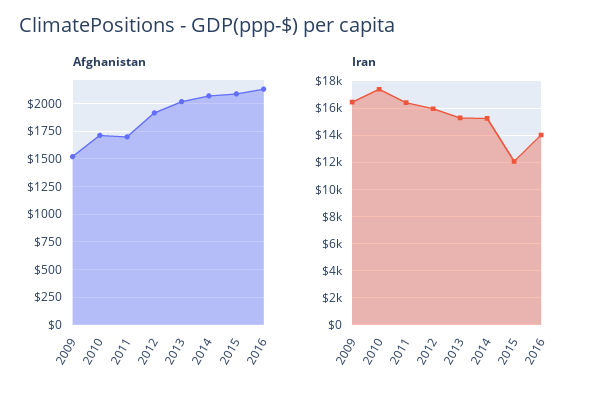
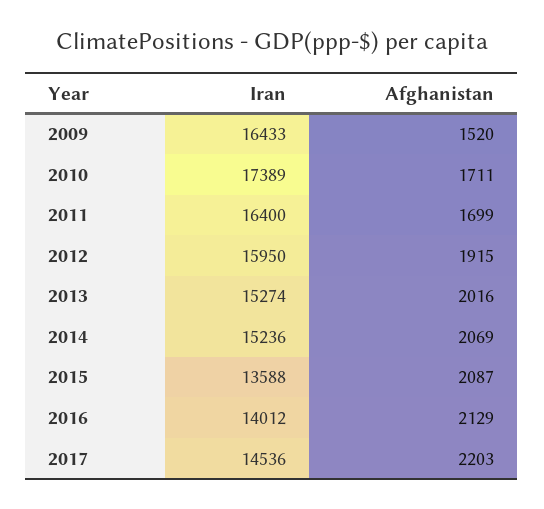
  {
    "Afghanistan": {
      "2009": 1520,
      "2010": 1711,
      "2011": 1699,
      "2012": 1915,
      "2013": 2016,
      "2014": 2069,
      "2015": 2087,
-     "2016": 2129
+     "2016": 2129,
+     "2017": 2203
    },
    "Iran": {
      "2009": 16433,
      "2010": 17389,
      "2011": 16400,
      "2012": 15950,
      "2013": 15274,
      "2014": 15236,
-     "2015": 12000,
+     "2015": 13588,
-     "2016": 14012
+     "2016": 14012,
+     "2017": 14536
    }
  }

